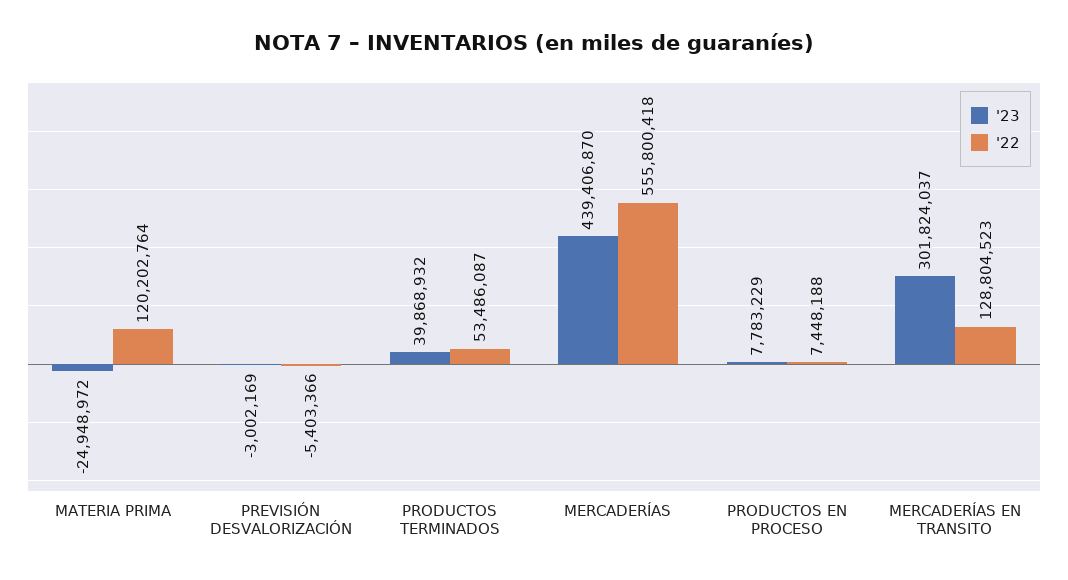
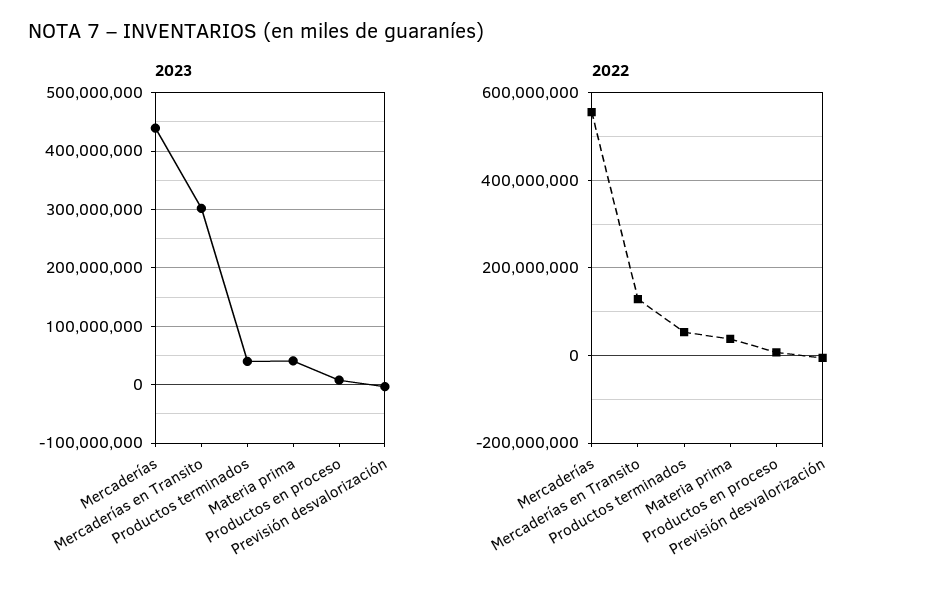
  {
    "'23": {
-     "MATERIA PRIMA": -24948972,
+     "MATERIA PRIMA": 40000000,
      "PREVISIÓN DESVALORIZACIÓN": -3002169,
      "PRODUCTOS TERMINADOS": 39868932,
      "MERCADERÍAS": 439406870,
      "PRODUCTOS EN PROCESO": 7783229,
      "MERCADERÍAS EN TRANSITO": 301824037
    },
    "'22": {
-     "MATERIA PRIMA": 120202764,
+     "MATERIA PRIMA": 40000000,
      "PREVISIÓN DESVALORIZACIÓN": -5403366,
      "PRODUCTOS TERMINADOS": 53486087,
      "MERCADERÍAS": 555800418,
      "PRODUCTOS EN PROCESO": 7448188,
      "MERCADERÍAS EN TRANSITO": 128804523
    }
  }

